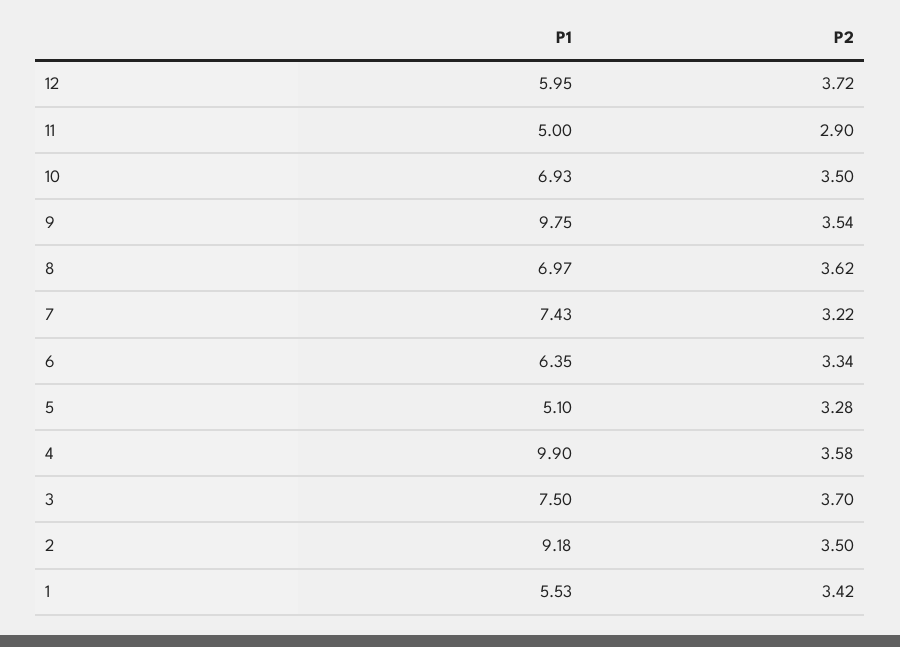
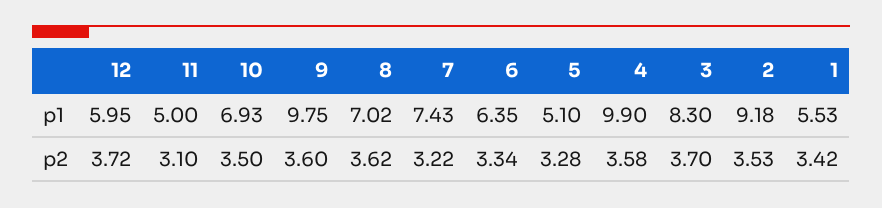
  {
    "P1": {
      "12": 5.95,
      "11": 5,
      "10": 6.93,
      "9": 9.75,
-     "8": 6.97,
+     "8": 7.02,
      "7": 7.43,
      "6": 6.35,
      "5": 5.1,
      "4": 9.9,
-     "3": 7.5,
+     "3": 8.3,
      "2": 9.18,
      "1": 5.53
    },
    "P2": {
      "12": 3.72,
-     "11": 2.9,
+     "11": 3.1,
      "10": 3.5,
-     "9": 3.54,
+     "9": 3.6,
      "8": 3.62,
      "7": 3.22,
      "6": 3.34,
      "5": 3.28,
      "4": 3.58,
      "3": 3.7,
-     "2": 3.5,
+     "2": 3.53,
      "1": 3.42
    }
  }

